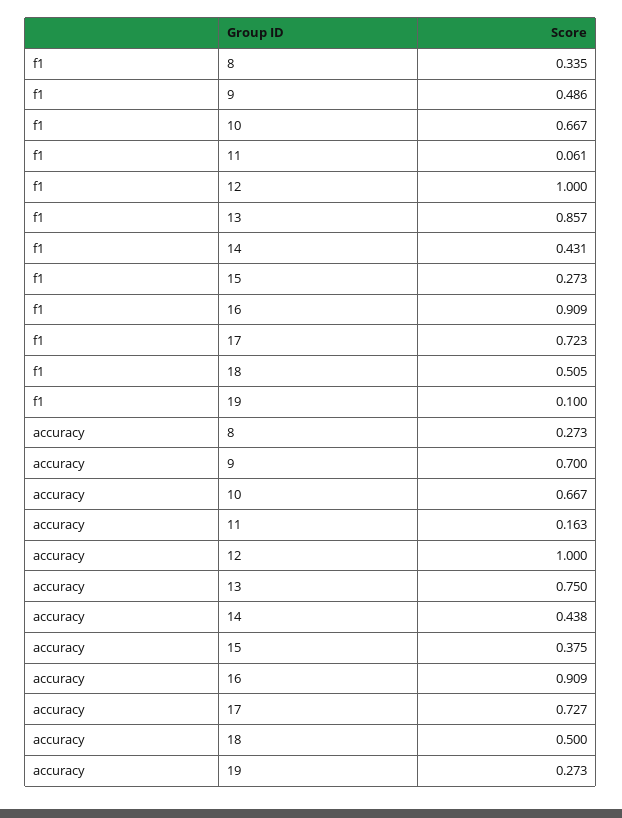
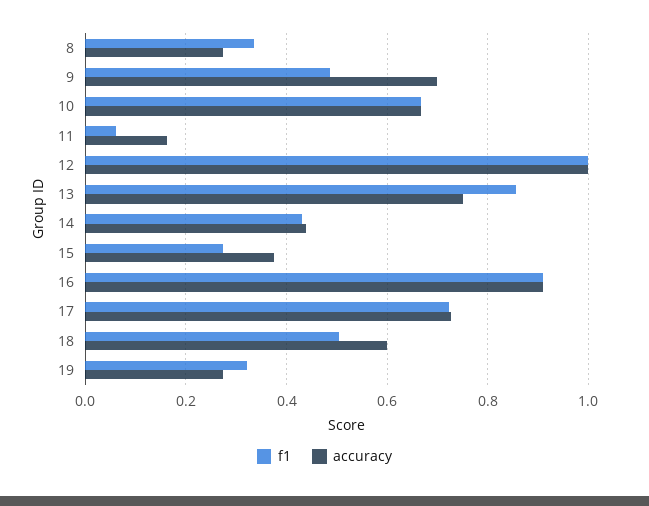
  {
    "f1": {
      "8": 0.335,
      "9": 0.486,
      "10": 0.667,
      "11": 0.061,
      "12": 1,
      "13": 0.857,
      "14": 0.431,
      "15": 0.273,
      "16": 0.909,
      "17": 0.723,
      "18": 0.505,
-     "19": 0.1
+     "19": 0.32
    },
    "accuracy": {
      "8": 0.273,
      "9": 0.7,
      "10": 0.667,
      "11": 0.163,
      "12": 1,
      "13": 0.75,
      "14": 0.438,
      "15": 0.375,
      "16": 0.909,
      "17": 0.727,
-     "18": 0.5,
+     "18": 0.6,
      "19": 0.273
    }
  }

